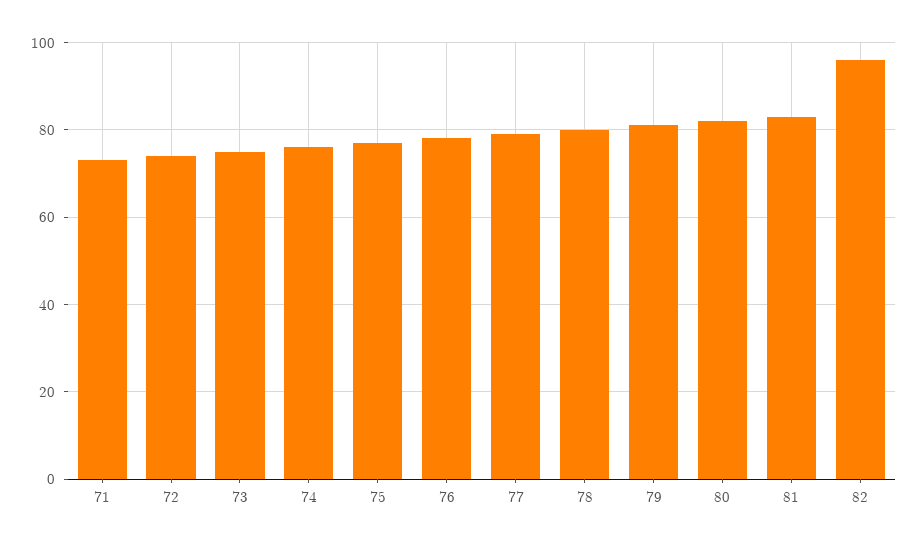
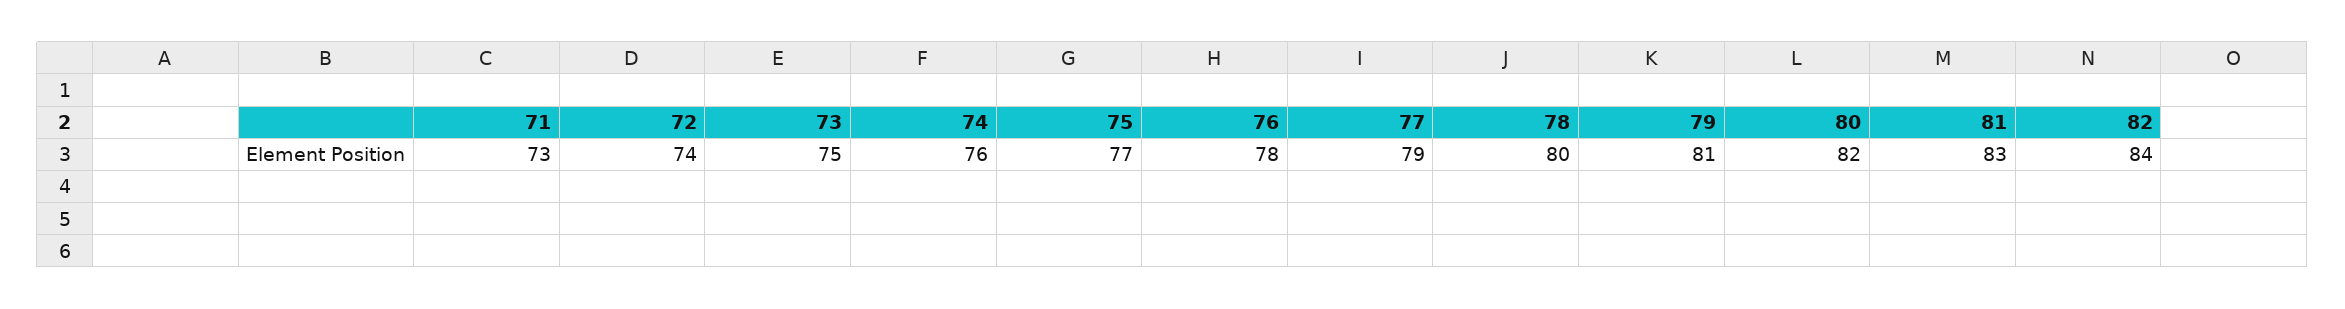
  {
    "71": 73,
    "72": 74,
    "73": 75,
    "74": 76,
    "75": 77,
    "76": 78,
    "77": 79,
    "78": 80,
    "79": 81,
    "80": 82,
    "81": 83,
-   "82": 95
+   "82": 84
  }

